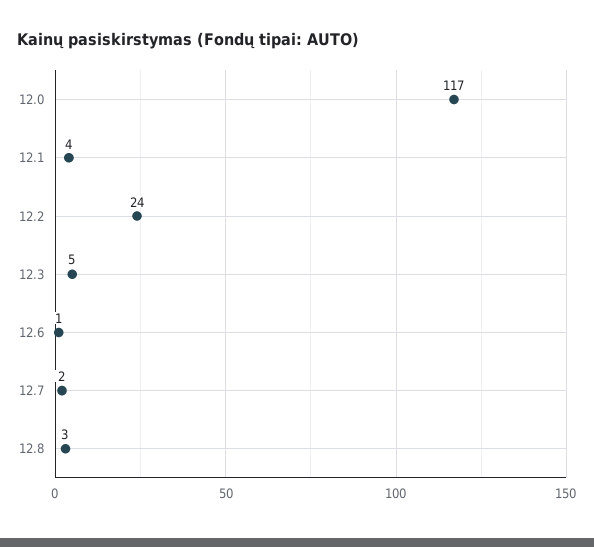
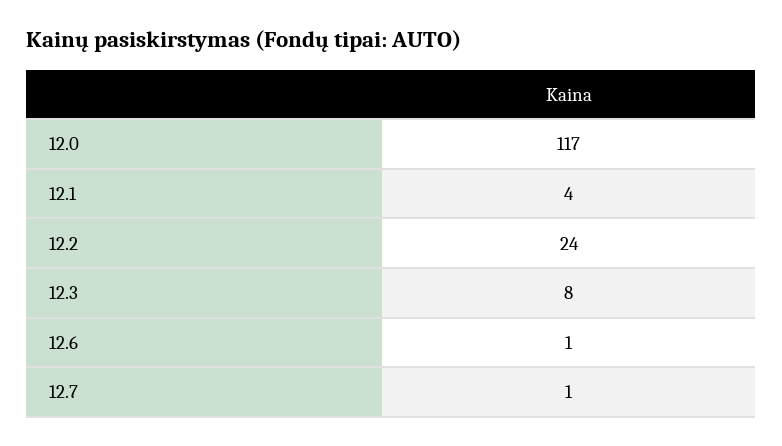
  {
    "12.0": 117,
    "12.1": 4,
    "12.2": 24,
-   "12.3": 5,
+   "12.3": 8,
    "12.6": 1,
-   "12.7": 2,
+   "12.7": 1
-   "12.8": 3
  }

